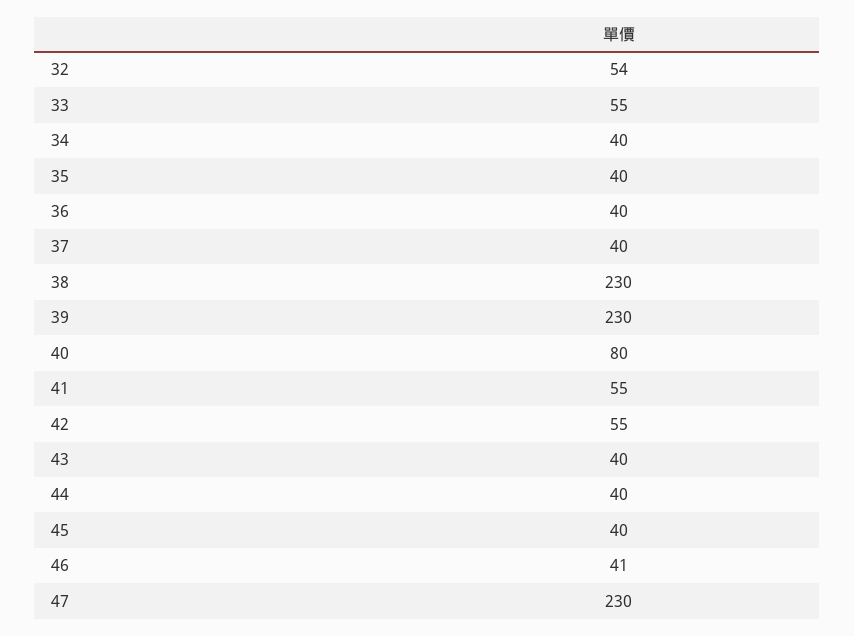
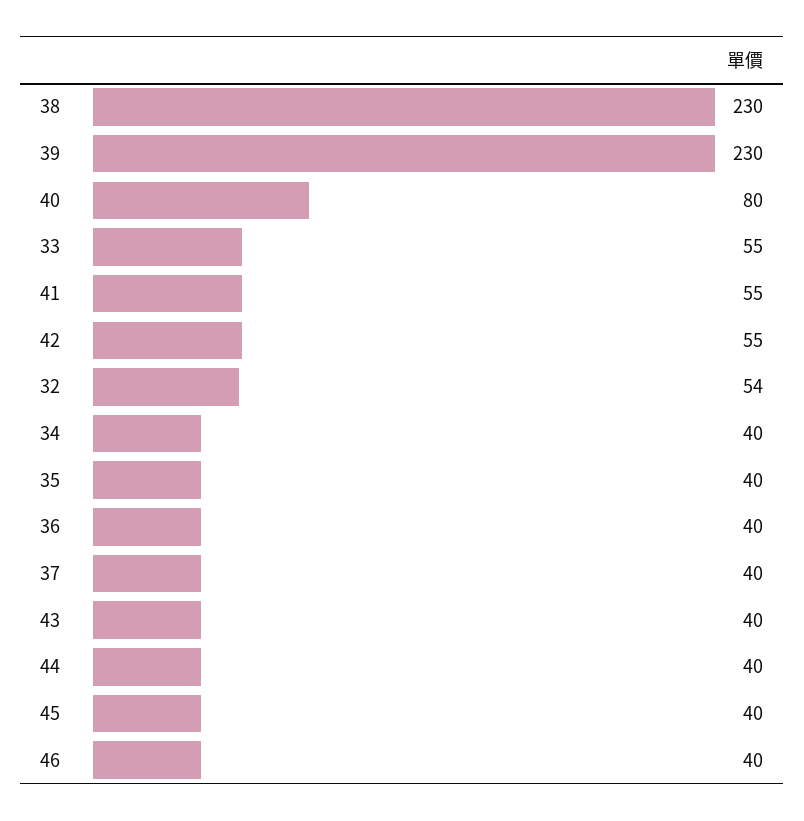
  {
    "32": 54,
    "33": 55,
    "34": 40,
    "35": 40,
    "36": 40,
    "37": 40,
    "38": 230,
    "39": 230,
    "40": 80,
    "41": 55,
    "42": 55,
    "43": 40,
    "44": 40,
    "45": 40,
-   "46": 41,
+   "46": 40
-   "47": 230
  }

